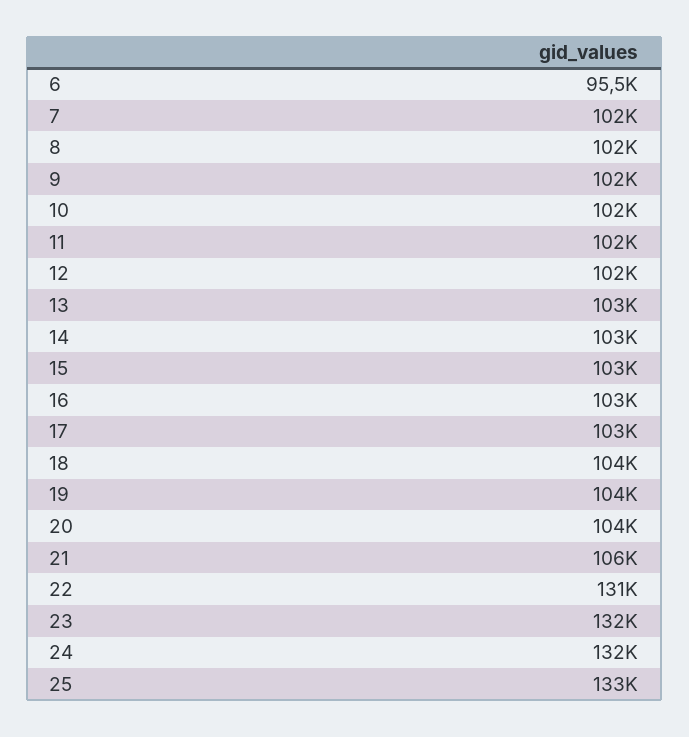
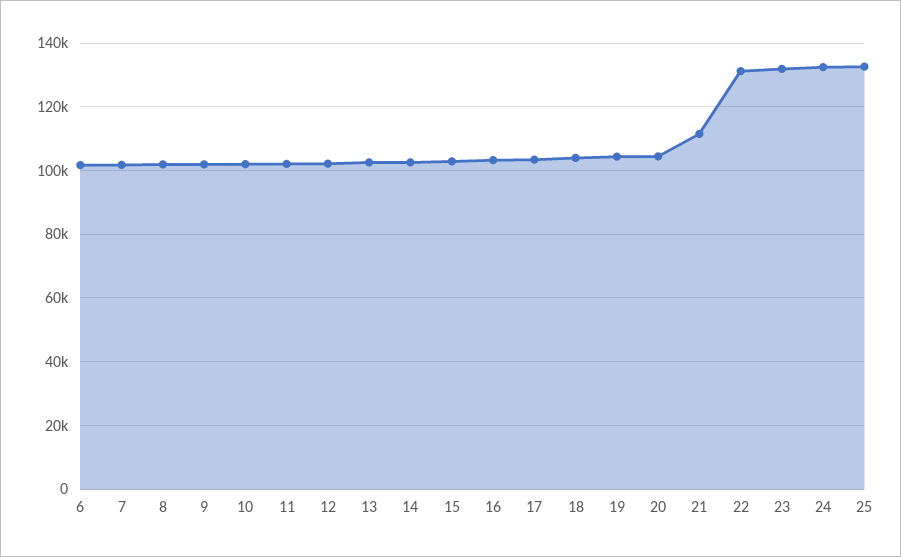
  {
-   "6": 95500,
+   "6": 102000,
    "7": 102000,
    "8": 102000,
    "9": 102000,
    "10": 102000,
    "11": 102000,
    "12": 102000,
    "13": 103000,
    "14": 103000,
    "15": 103000,
    "16": 103000,
    "17": 103000,
    "18": 104000,
    "19": 104000,
    "20": 104000,
-   "21": 106000,
+   "21": 112000,
    "22": 131000,
    "23": 132000,
    "24": 132000,
    "25": 133000
  }

